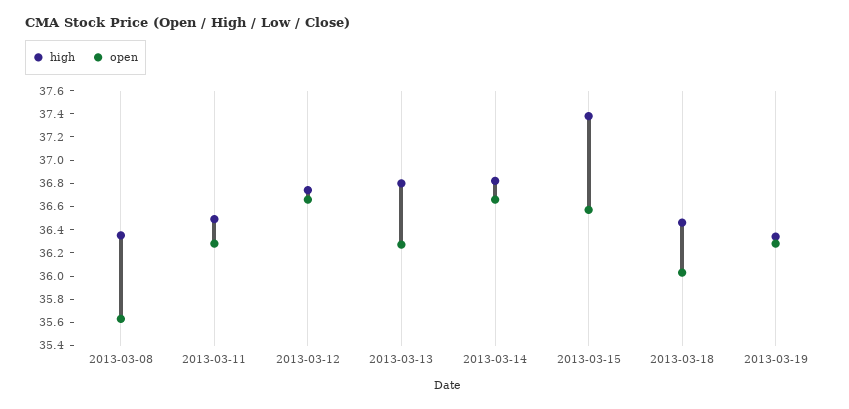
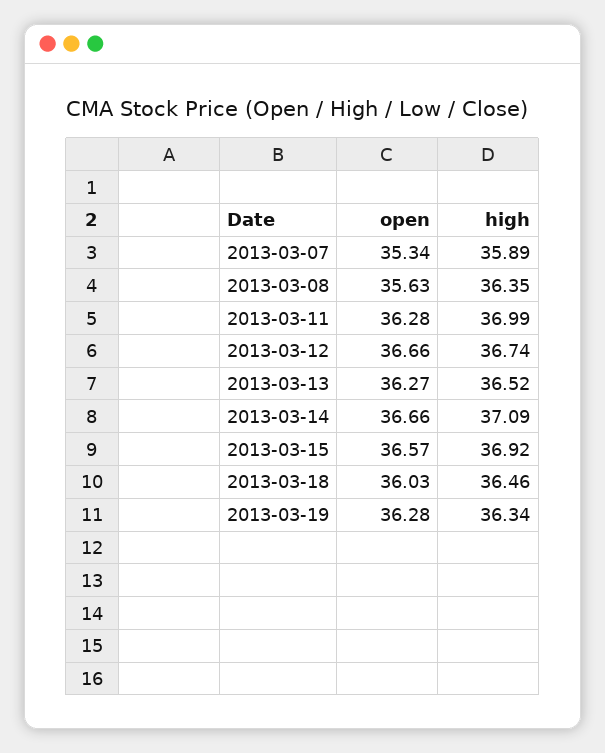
  {
    "high": {
      "2013-03-08": 36.35,
-     "2013-03-11": 36.5,
+     "2013-03-11": 36.99,
      "2013-03-12": 36.74,
-     "2013-03-13": 36.8,
+     "2013-03-13": 36.52,
-     "2013-03-14": 36.8,
+     "2013-03-14": 37.09,
-     "2013-03-15": 37.4,
+     "2013-03-15": 36.92,
      "2013-03-18": 36.46,
-     "2013-03-19": 36.34
+     "2013-03-19": 36.34,
+     "2013-03-07": 35.89
    },
    "open": {
      "2013-03-08": 35.63,
      "2013-03-11": 36.28,
      "2013-03-12": 36.66,
      "2013-03-13": 36.27,
      "2013-03-14": 36.66,
      "2013-03-15": 36.57,
      "2013-03-18": 36.03,
-     "2013-03-19": 36.28
+     "2013-03-19": 36.28,
+     "2013-03-07": 35.34
    }
  }

